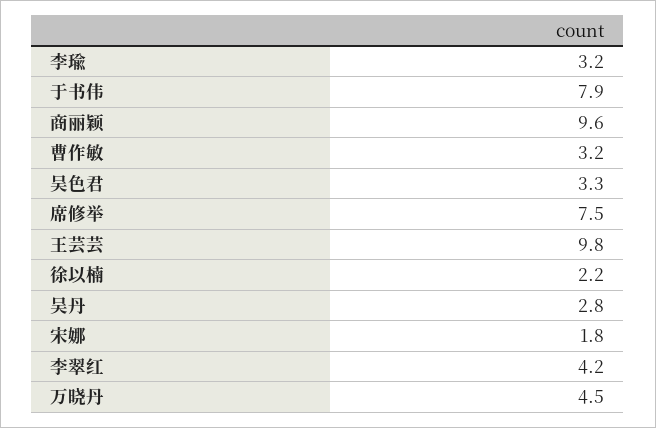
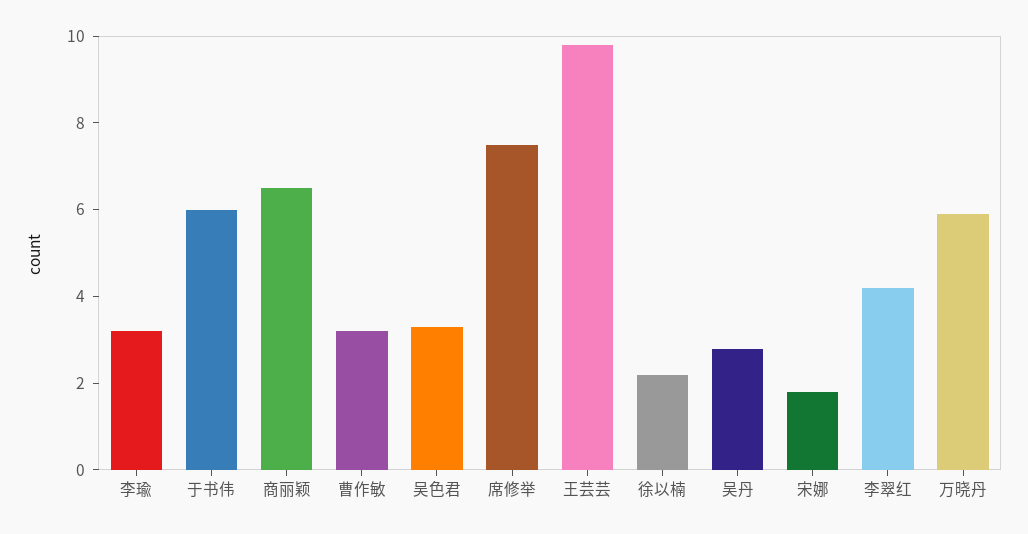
  {
    "李瑜": 3.2,
-   "于书伟": 7.9,
+   "于书伟": 6,
-   "商丽颖": 9.6,
+   "商丽颖": 6.5,
    "曹作敏": 3.2,
    "吴色君": 3.3,
    "席修举": 7.5,
    "王芸芸": 9.8,
    "徐以楠": 2.2,
    "吴丹": 2.8,
    "宋娜": 1.8,
    "李翠红": 4.2,
-   "万晓丹": 4.5
+   "万晓丹": 6
  }

